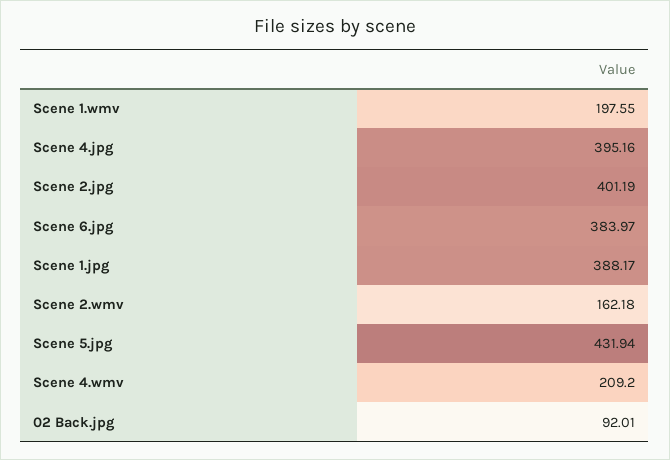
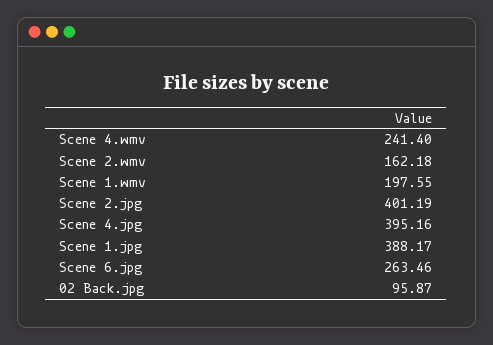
  {
    "Scene 1.wmv": 197.55,
    "Scene 4.jpg": 395.16,
    "Scene 2.jpg": 401.19,
-   "Scene 6.jpg": 383.97,
+   "Scene 6.jpg": 263.46,
    "Scene 1.jpg": 388.17,
    "Scene 2.wmv": 162.18,
-   "Scene 5.jpg": 431.94,
-   "Scene 4.wmv": 209.2,
+   "Scene 4.wmv": 241.4,
-   "02 Back.jpg": 92.01
+   "02 Back.jpg": 95.87
  }

